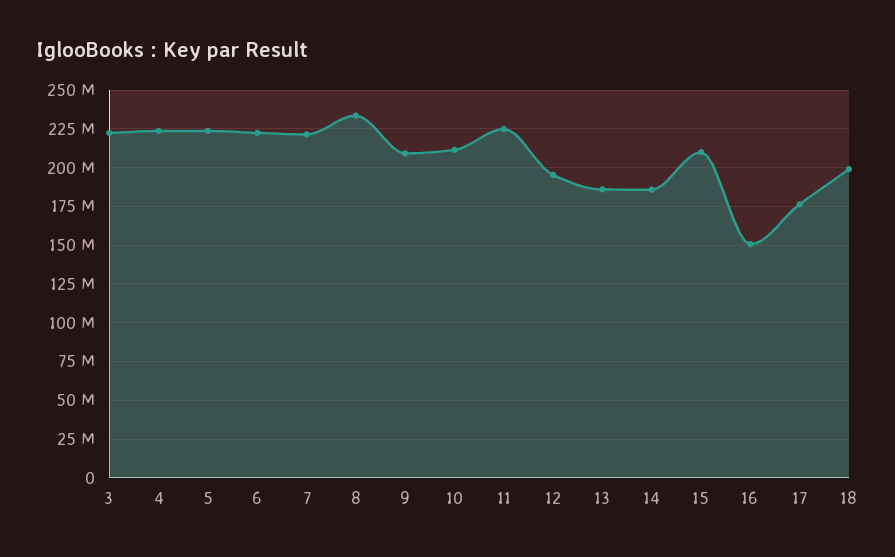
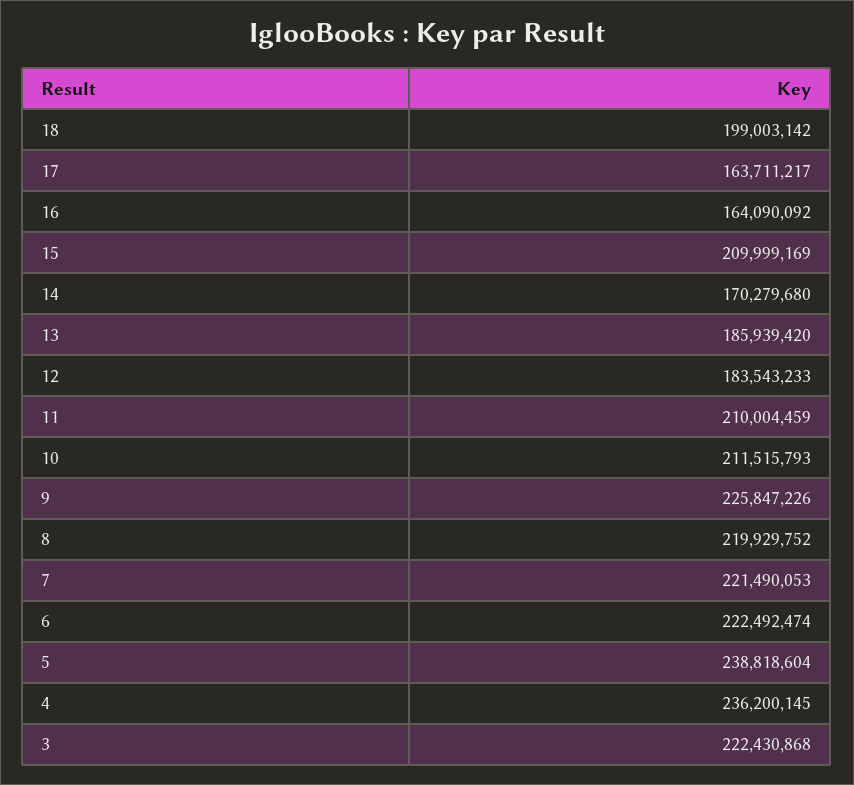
  {
    "3": 222430868,
-   "4": 225000000,
+   "4": 236200145,
-   "5": 225000000,
+   "5": 238818604,
    "6": 222492474,
    "7": 221490053,
-   "8": 235000000,
+   "8": 219929752,
-   "9": 210000000,
+   "9": 225847226,
    "10": 211515793,
-   "11": 225000000,
+   "11": 210004459,
-   "12": 195000000,
+   "12": 183543233,
    "13": 185939420,
-   "14": 185000000,
+   "14": 170279680,
    "15": 209999169,
-   "16": 150000000,
+   "16": 164090092,
-   "17": 175000000,
+   "17": 163711217,
    "18": 199003142
  }

